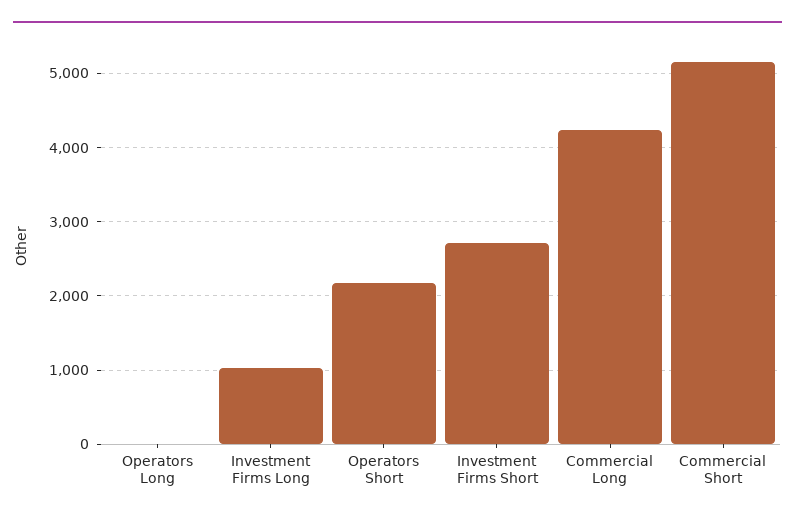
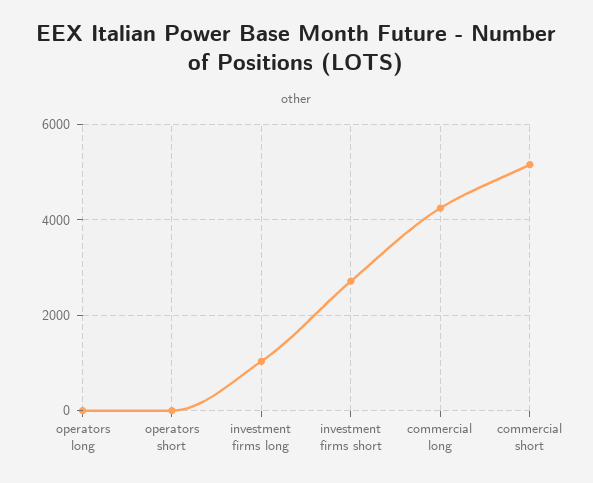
  {
    "Operators Long": 0,
    "Investment Firms Long": 1000,
-   "Operators Short": 2200,
+   "Operators Short": 0,
    "Investment Firms Short": 2700,
    "Commercial Long": 4200,
    "Commercial Short": 5200
  }

